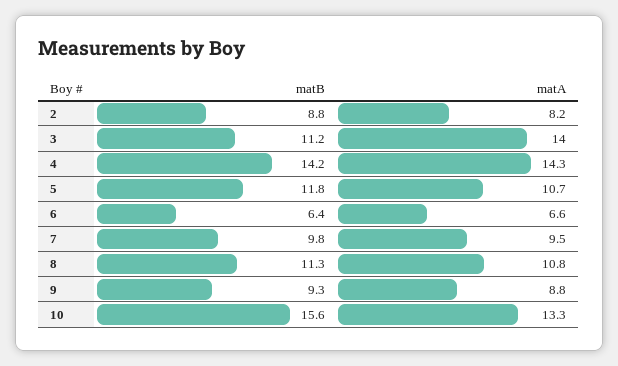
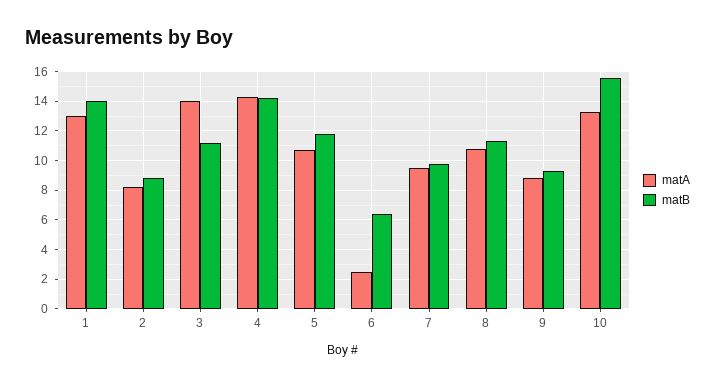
  {
    "matB": {
      "2": 8.8,
      "3": 11.2,
      "4": 14.2,
      "5": 11.8,
      "6": 6.4,
      "7": 9.8,
      "8": 11.3,
      "9": 9.3,
-     "10": 15.6
+     "10": 15.6,
+     "1": 14
    },
    "matA": {
      "2": 8.2,
      "3": 14,
      "4": 14.3,
      "5": 10.7,
-     "6": 6.6,
+     "6": 2.5,
      "7": 9.5,
      "8": 10.8,
      "9": 8.8,
-     "10": 13.3
+     "10": 13.3,
+     "1": 13
    }
  }

